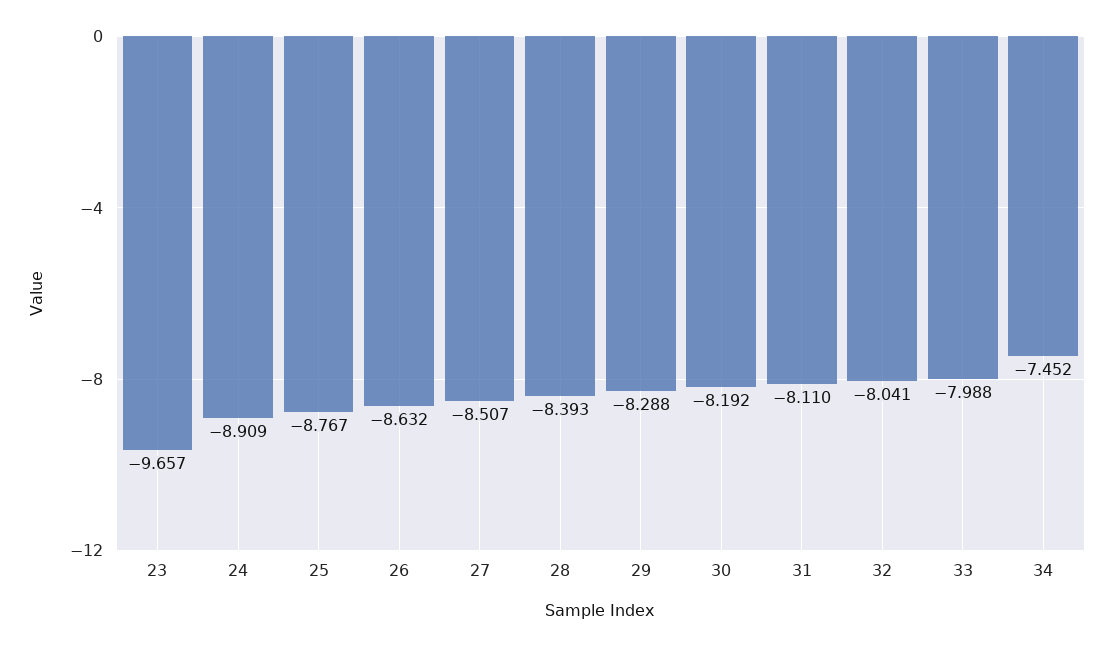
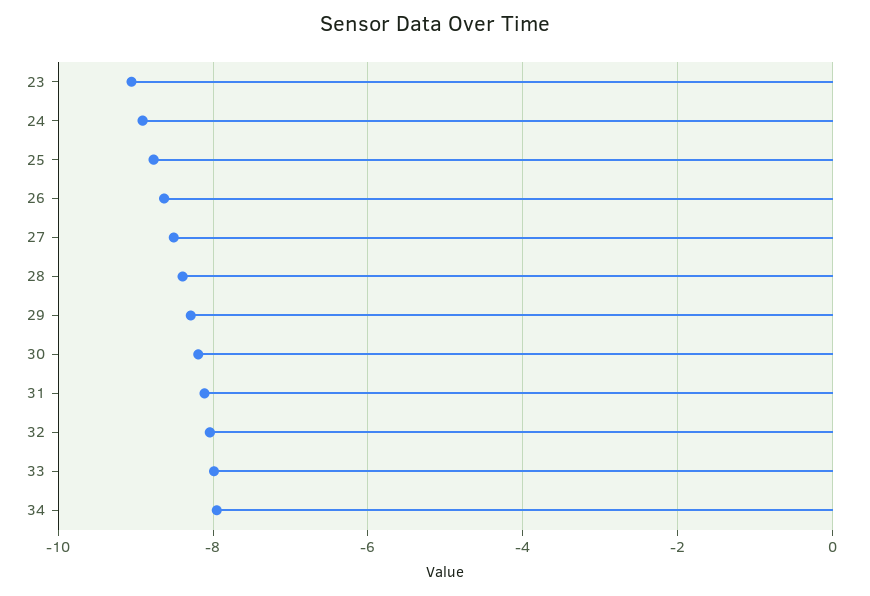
  {
-   "23": -9.657,
+   "23": -9,
    "24": -8.909,
    "25": -8.767,
    "26": -8.632,
    "27": -8.507,
    "28": -8.393,
    "29": -8.288,
    "30": -8.192,
    "31": -8.11,
    "32": -8.041,
    "33": -7.988,
-   "34": -7.452
+   "34": -8
  }

